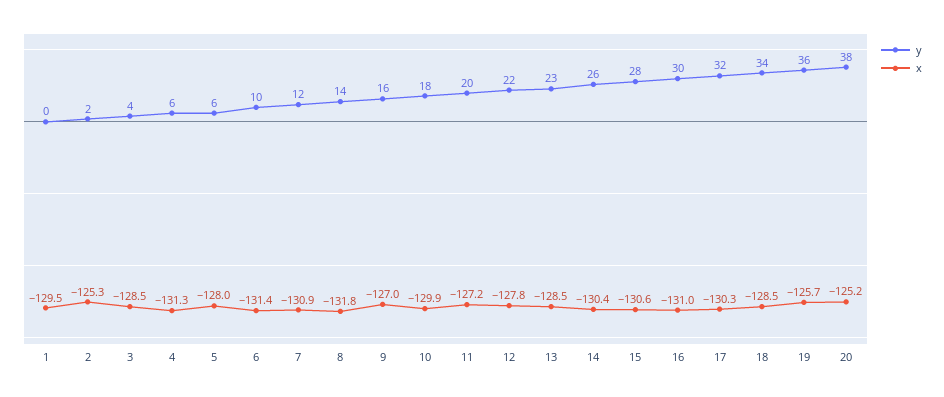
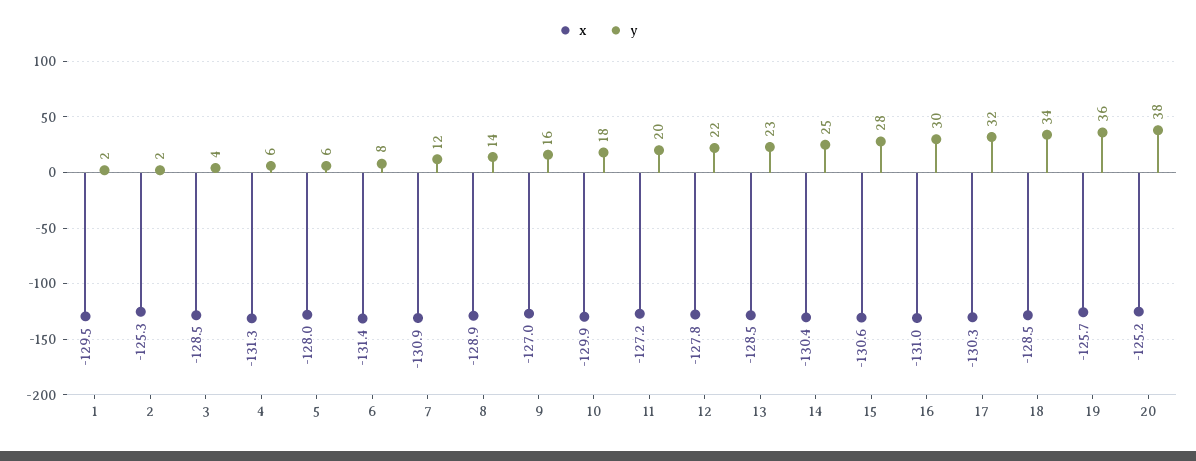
  {
    "y": {
-     "1": 0,
+     "1": 2,
      "2": 2,
      "3": 4,
      "4": 6,
      "5": 6,
-     "6": 10,
+     "6": 8,
      "7": 12,
      "8": 14,
      "9": 16,
      "10": 18,
      "11": 20,
      "12": 22,
      "13": 23,
-     "14": 26,
+     "14": 25,
      "15": 28,
      "16": 30,
      "17": 32,
      "18": 34,
      "19": 36,
      "20": 38
    },
    "x": {
      "1": -129.5,
      "2": -125.3,
      "3": -128.5,
      "4": -131.3,
      "5": -128,
      "6": -131.4,
      "7": -130.9,
-     "8": -131.8,
+     "8": -128.9,
      "9": -127,
      "10": -129.9,
      "11": -127.2,
      "12": -127.8,
      "13": -128.5,
      "14": -130.4,
      "15": -130.6,
      "16": -131,
      "17": -130.3,
      "18": -128.5,
      "19": -125.7,
      "20": -125.2
    }
  }

